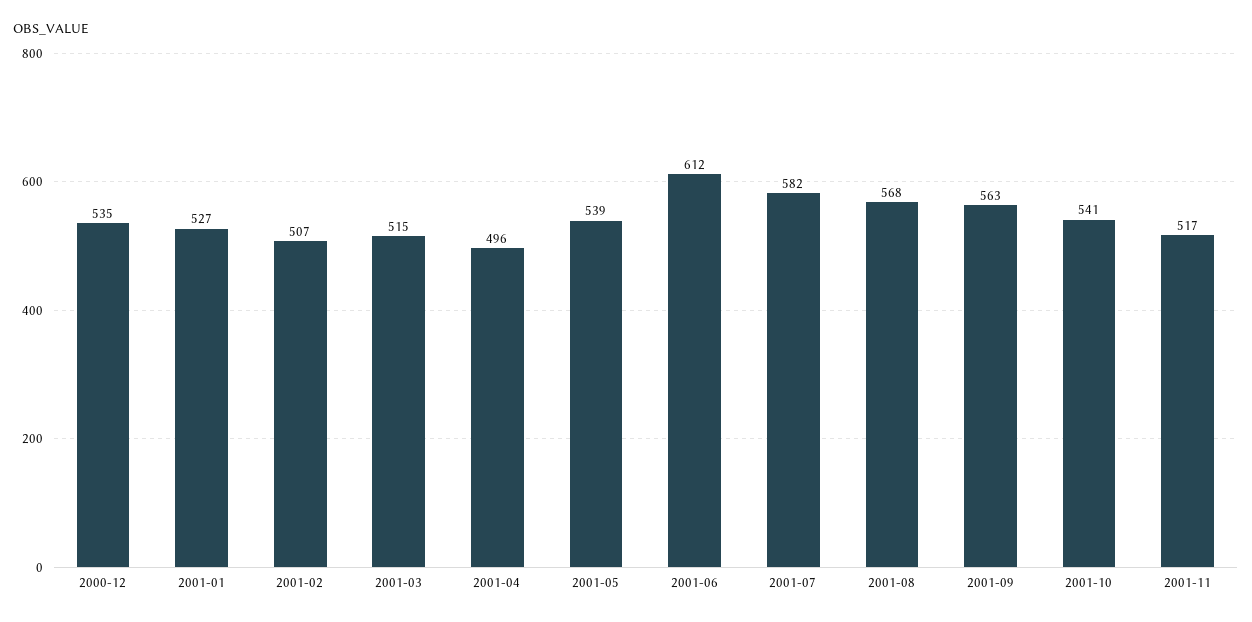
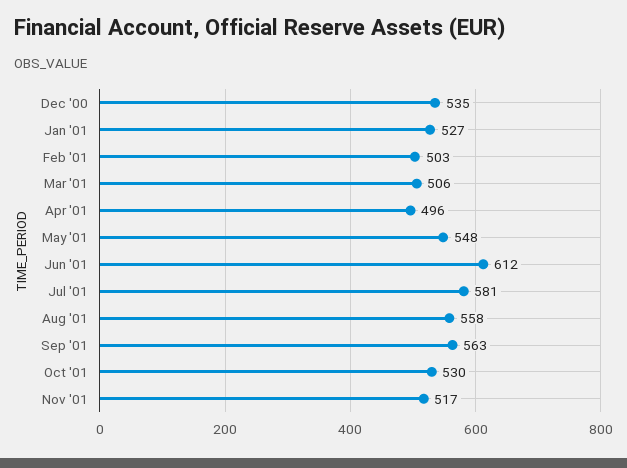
  {
    "2000-12": 535,
    "2001-01": 527,
-   "2001-02": 507,
+   "2001-02": 503,
-   "2001-03": 515,
+   "2001-03": 506,
    "2001-04": 496,
-   "2001-05": 539,
+   "2001-05": 548,
    "2001-06": 612,
-   "2001-07": 582,
+   "2001-07": 581,
-   "2001-08": 568,
+   "2001-08": 558,
    "2001-09": 563,
-   "2001-10": 541,
+   "2001-10": 530,
    "2001-11": 517
  }

